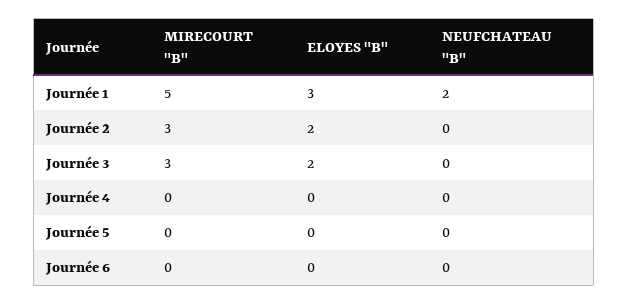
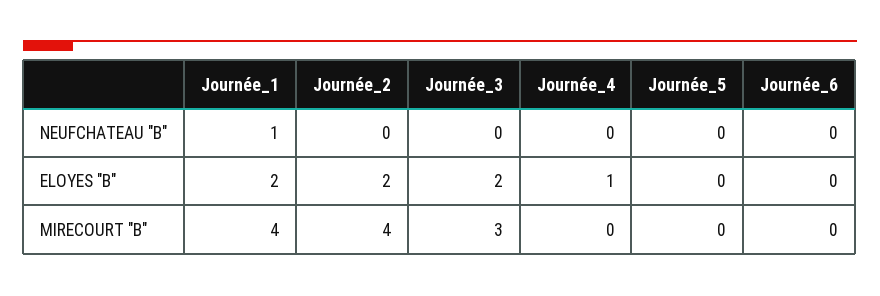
  {
    "MIRECOURT \"B\"": {
-     "Journée 1": 5,
+     "Journée 1": 4,
-     "Journée 2": 3,
+     "Journée 2": 4,
      "Journée 3": 3,
      "Journée 4": 0,
      "Journée 5": 0,
      "Journée 6": 0
    },
    "ELOYES \"B\"": {
-     "Journée 1": 3,
+     "Journée 1": 2,
      "Journée 2": 2,
      "Journée 3": 2,
-     "Journée 4": 0,
+     "Journée 4": 1,
      "Journée 5": 0,
      "Journée 6": 0
    },
    "NEUFCHATEAU \"B\"": {
-     "Journée 1": 2,
+     "Journée 1": 1,
      "Journée 2": 0,
      "Journée 3": 0,
      "Journée 4": 0,
      "Journée 5": 0,
      "Journée 6": 0
    }
  }

